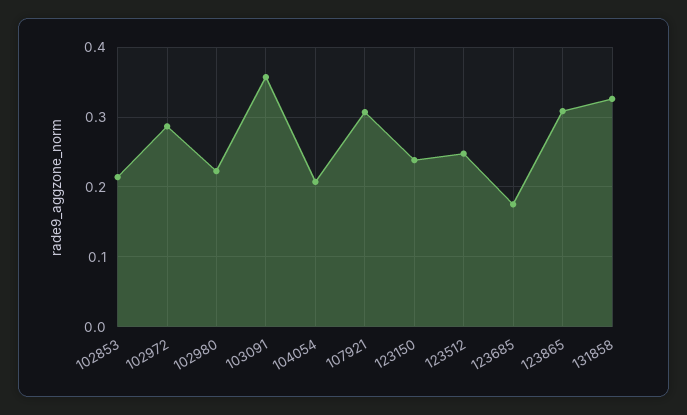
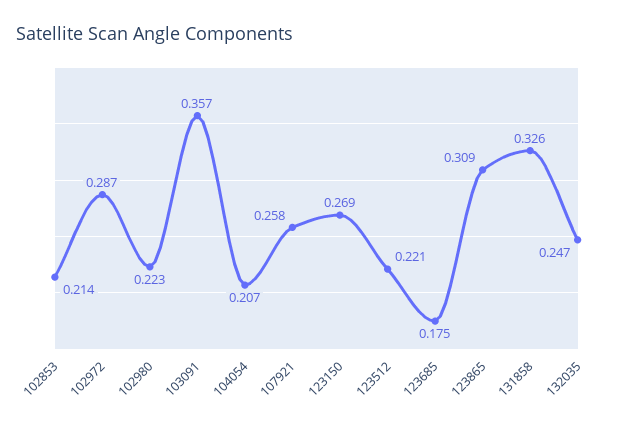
  {
    "102853": 0.214,
    "102972": 0.287,
    "102980": 0.223,
    "103091": 0.357,
    "104054": 0.207,
-   "107921": 0.31,
+   "107921": 0.258,
-   "123150": 0.24,
+   "123150": 0.269,
-   "123512": 0.25,
+   "123512": 0.221,
    "123685": 0.175,
    "123865": 0.309,
-   "131858": 0.326
+   "131858": 0.326,
+   "132035": 0.247
  }

